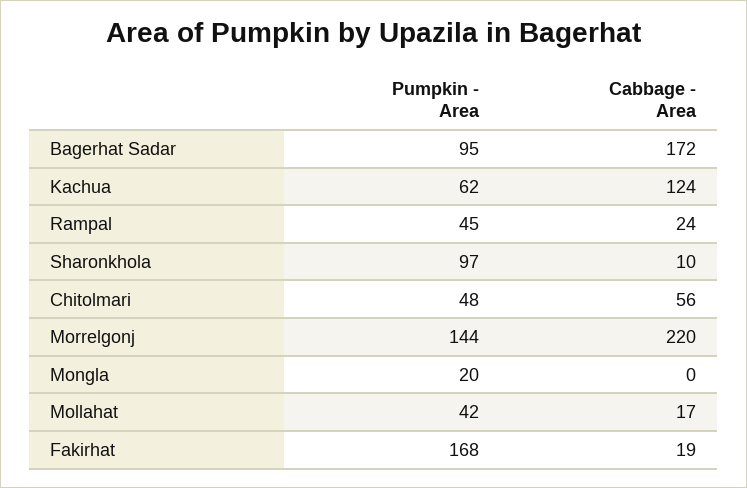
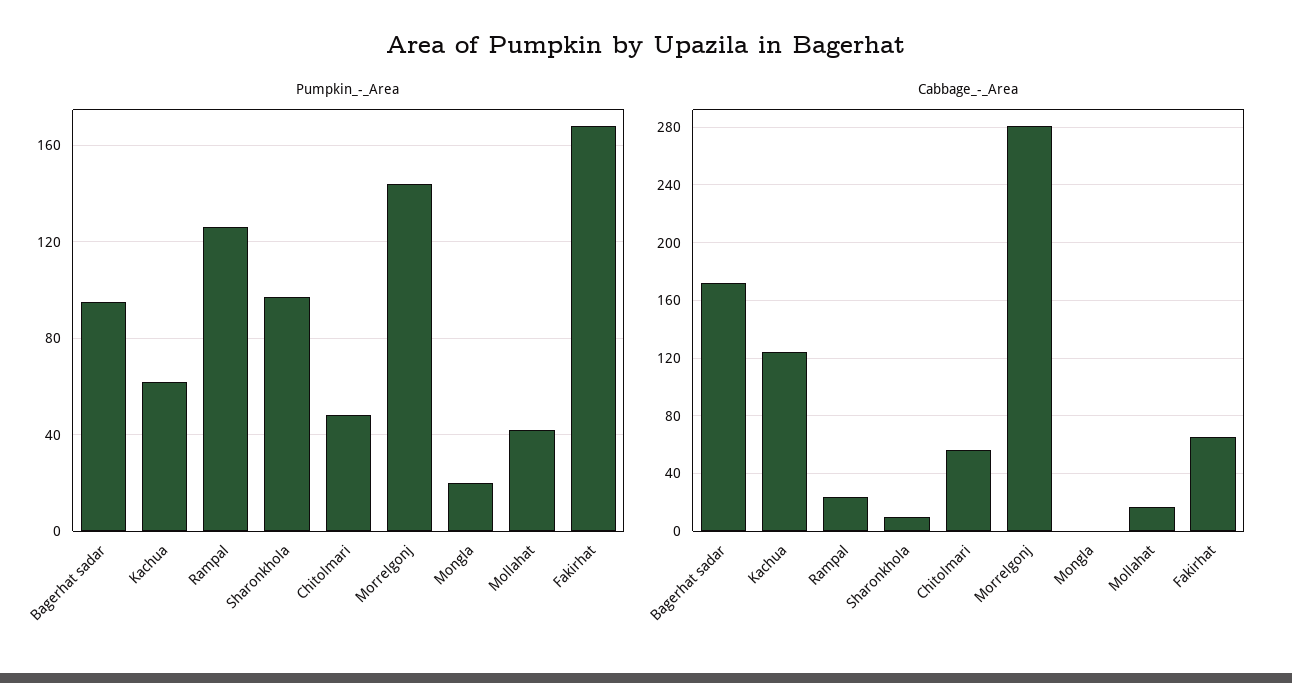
  {
    "Pumpkin - Area": {
      "Bagerhat Sadar": 95,
      "Kachua": 62,
-     "Rampal": 45,
+     "Rampal": 125,
      "Sharonkhola": 97,
      "Chitolmari": 48,
      "Morrelgonj": 144,
      "Mongla": 20,
      "Mollahat": 42,
      "Fakirhat": 168
    },
    "Cabbage - Area": {
      "Bagerhat Sadar": 172,
      "Kachua": 124,
      "Rampal": 24,
      "Sharonkhola": 10,
      "Chitolmari": 56,
-     "Morrelgonj": 220,
+     "Morrelgonj": 280,
      "Mongla": 0,
      "Mollahat": 17,
-     "Fakirhat": 19
+     "Fakirhat": 65
    }
  }

